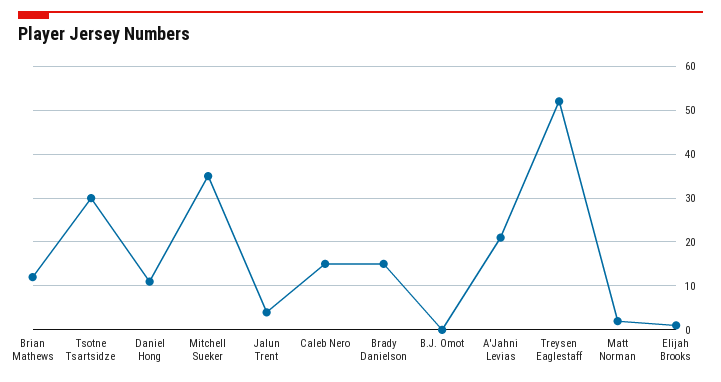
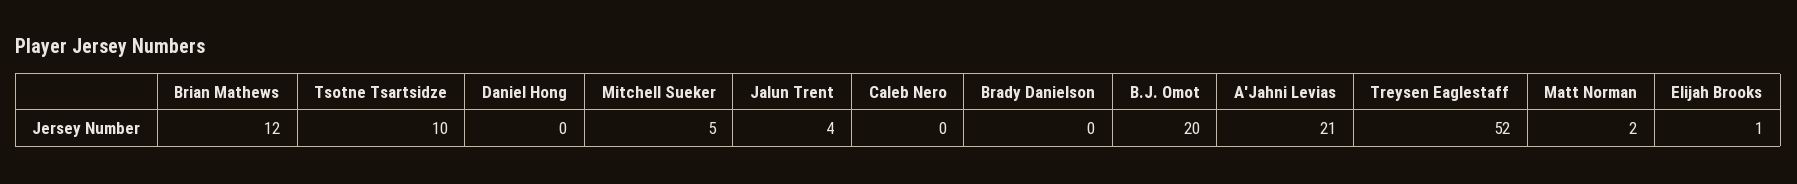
  {
    "Brian Mathews": 12,
-   "Tsotne Tsartsidze": 30,
+   "Tsotne Tsartsidze": 10,
-   "Daniel Hong": 10,
+   "Daniel Hong": 0,
-   "Mitchell Sueker": 35,
+   "Mitchell Sueker": 5,
    "Jalun Trent": 4,
-   "Caleb Nero": 15,
+   "Caleb Nero": 0,
-   "Brady Danielson": 15,
+   "Brady Danielson": 0,
-   "B.J. Omot": 0,
+   "B.J. Omot": 20,
    "A'Jahni Levias": 21,
    "Treysen Eaglestaff": 52,
    "Matt Norman": 2,
    "Elijah Brooks": 1
  }

